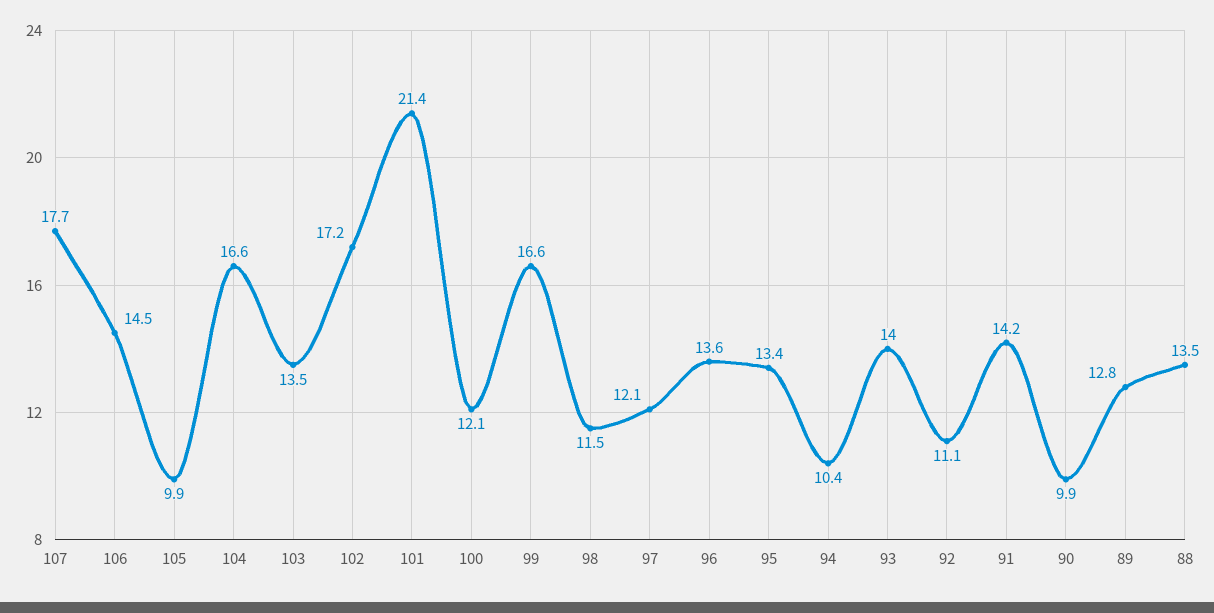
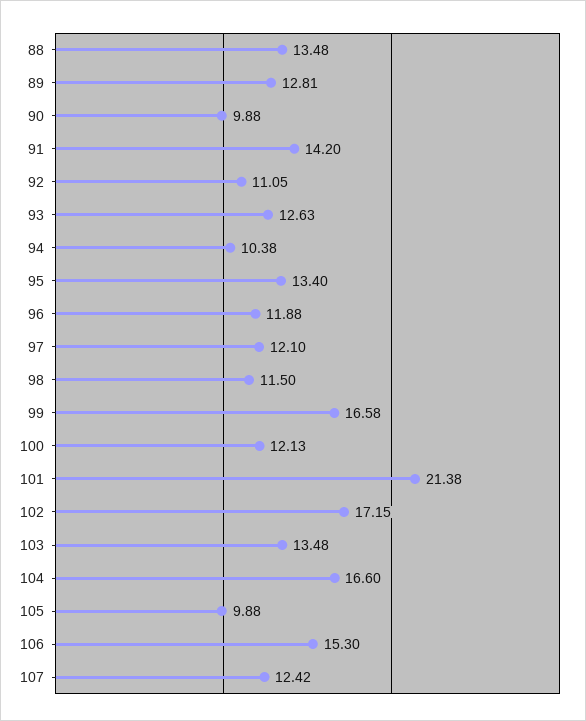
  {
-   "107": 17.7,
+   "107": 12.42,
-   "106": 14.5,
+   "106": 15.3,
    "105": 9.88,
    "104": 16.6,
    "103": 13.48,
    "102": 17.15,
    "101": 21.38,
    "100": 12.13,
    "99": 16.58,
    "98": 11.5,
    "97": 12.1,
-   "96": 13.6,
+   "96": 11.88,
    "95": 13.4,
    "94": 10.38,
-   "93": 14,
+   "93": 12.63,
    "92": 11.05,
    "91": 14.2,
    "90": 9.88,
    "89": 12.81,
    "88": 13.48
  }

